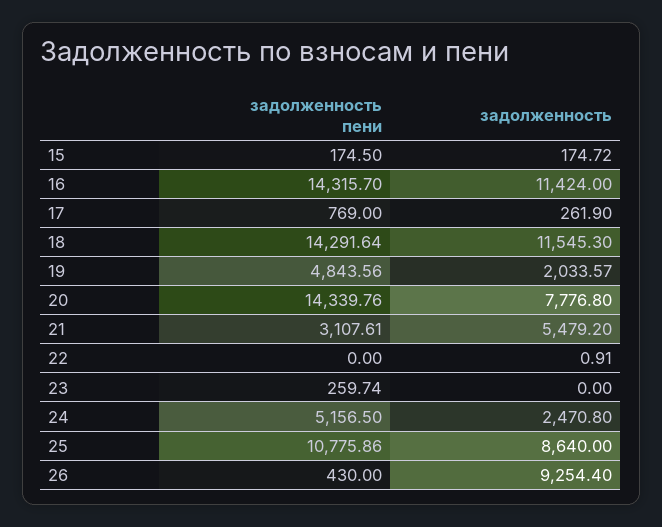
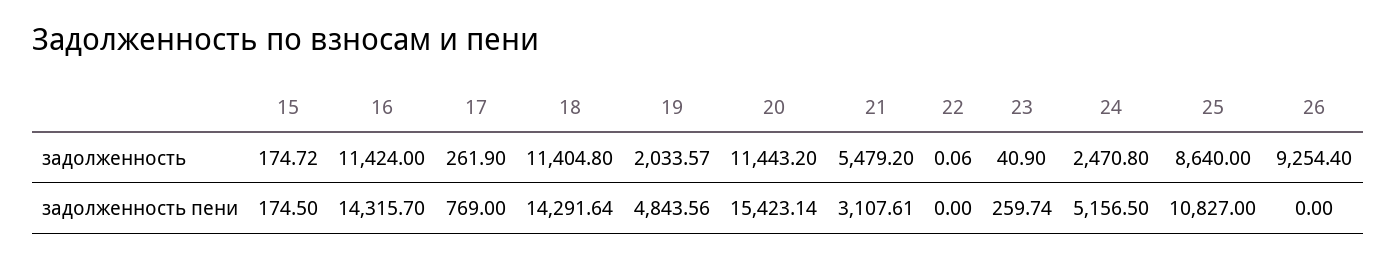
  {
    "задолженность пени": {
      "15": 174.5,
      "16": 14315.7,
      "17": 769,
      "18": 14291.64,
      "19": 4843.56,
-     "20": 14339.76,
+     "20": 15423.14,
      "21": 3107.61,
      "22": 0,
      "23": 259.74,
      "24": 5156.5,
-     "25": 10775.86,
+     "25": 10827,
-     "26": 430
+     "26": 0
    },
    "задолженность": {
      "15": 174.72,
      "16": 11424,
      "17": 261.9,
-     "18": 11545.3,
+     "18": 11404.8,
      "19": 2033.57,
-     "20": 7776.8,
+     "20": 11443.2,
      "21": 5479.2,
-     "22": 0.91,
+     "22": 0.06,
-     "23": 0,
+     "23": 40.9,
      "24": 2470.8,
      "25": 8640,
      "26": 9254.4
    }
  }

